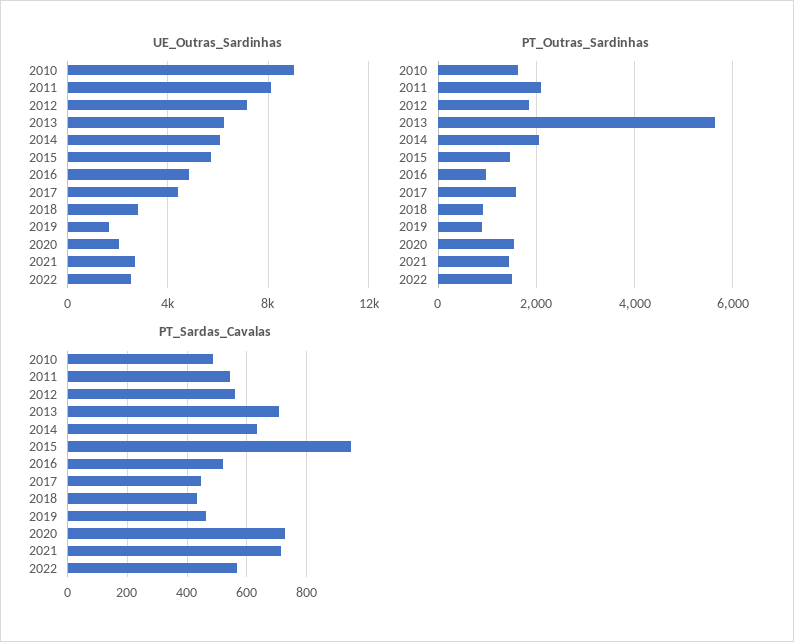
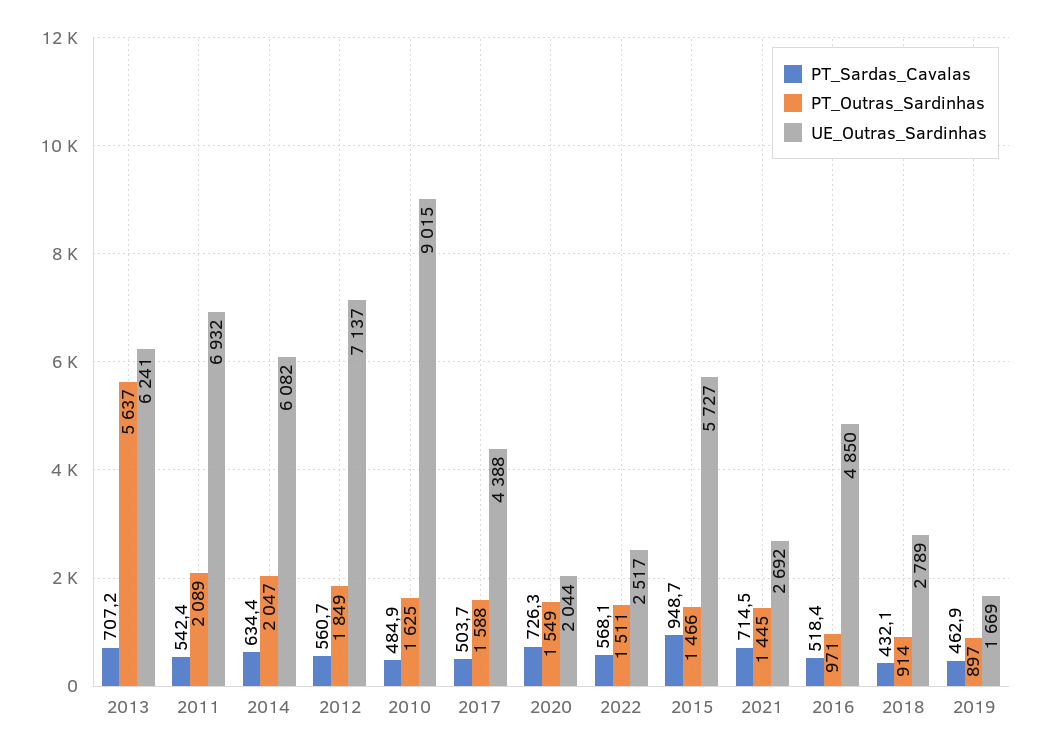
  {
    "UE_Outras_Sardinhas": {
      "2010": 9015,
-     "2011": 8000,
+     "2011": 6932,
      "2012": 7137,
      "2013": 6241,
      "2014": 6082,
      "2015": 5727,
      "2016": 4850,
      "2017": 4388,
      "2018": 2789,
      "2019": 1669,
      "2020": 2044,
      "2021": 2692,
      "2022": 2517
    },
    "PT_Outras_Sardinhas": {
      "2010": 1625,
      "2011": 2089,
      "2012": 1849,
      "2013": 5637,
      "2014": 2047,
      "2015": 1466,
      "2016": 971,
      "2017": 1588,
      "2018": 914,
      "2019": 897,
      "2020": 1549,
      "2021": 1445,
      "2022": 1511
    },
    "PT_Sardas_Cavalas": {
      "2010": 484.9,
      "2011": 542.4,
      "2012": 560.7,
      "2013": 707.2,
      "2014": 634.4,
      "2015": 948.7,
      "2016": 518.4,
-     "2017": 450,
+     "2017": 503.7,
      "2018": 432.1,
      "2019": 462.9,
      "2020": 726.3,
      "2021": 714.5,
      "2022": 568.1
    }
  }

